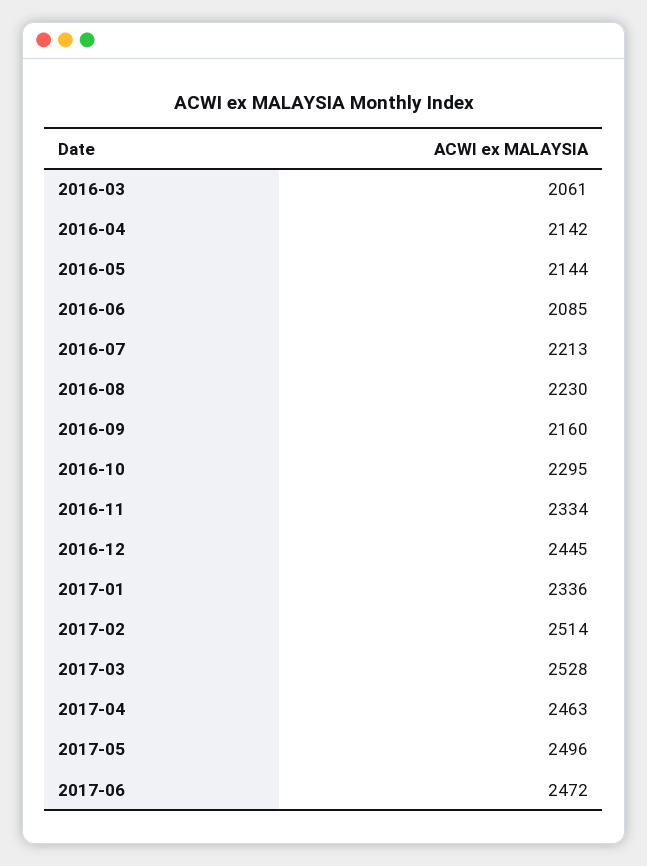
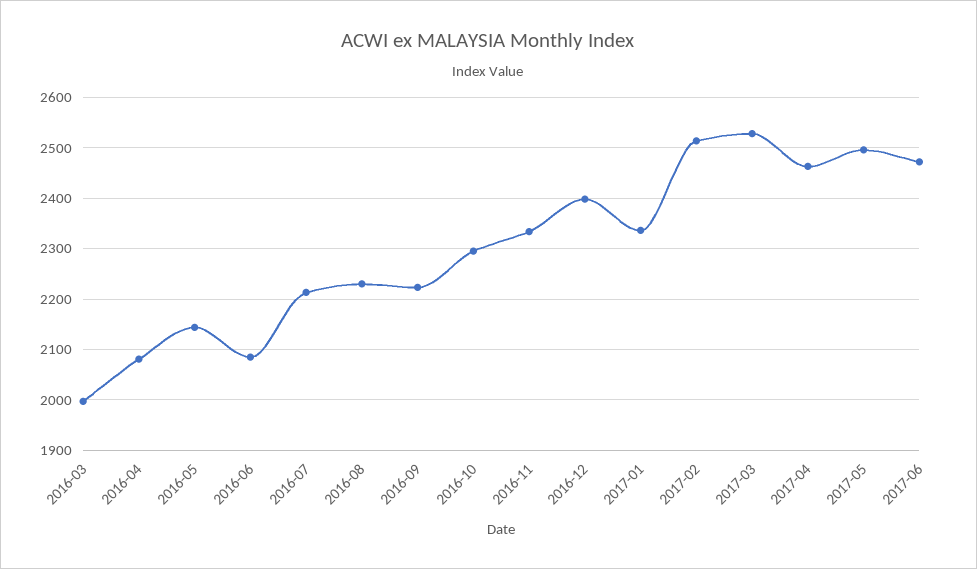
  {
-   "2016-03": 2061,
+   "2016-03": 2000,
-   "2016-04": 2142,
+   "2016-04": 2080,
    "2016-05": 2144,
    "2016-06": 2085,
    "2016-07": 2213,
    "2016-08": 2230,
-   "2016-09": 2160,
+   "2016-09": 2220,
    "2016-10": 2295,
    "2016-11": 2334,
-   "2016-12": 2445,
+   "2016-12": 2400,
    "2017-01": 2336,
    "2017-02": 2514,
    "2017-03": 2528,
    "2017-04": 2463,
    "2017-05": 2496,
    "2017-06": 2472
  }

